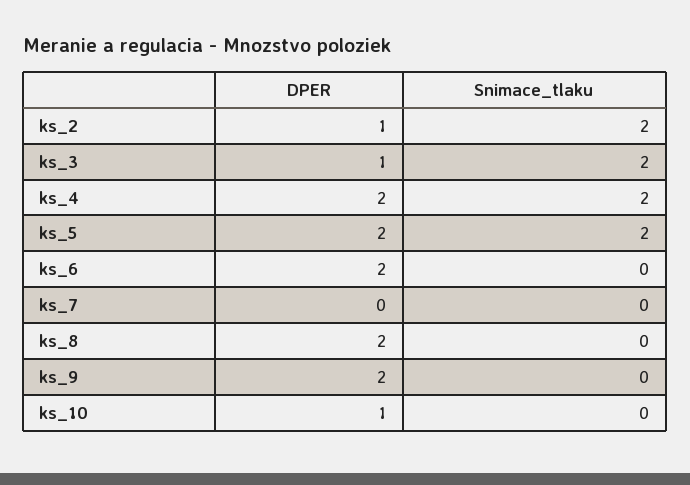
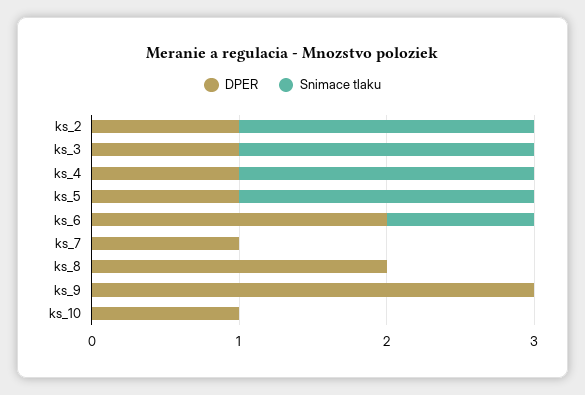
  {
    "DPER": {
      "ks_2": 1,
      "ks_3": 1,
-     "ks_4": 2,
+     "ks_4": 1,
-     "ks_5": 2,
+     "ks_5": 1,
      "ks_6": 2,
-     "ks_7": 0,
+     "ks_7": 1,
      "ks_8": 2,
-     "ks_9": 2,
+     "ks_9": 3,
      "ks_10": 1
    },
    "Snimace_tlaku": {
      "ks_2": 2,
      "ks_3": 2,
      "ks_4": 2,
      "ks_5": 2,
-     "ks_6": 0,
+     "ks_6": 1,
      "ks_7": 0,
      "ks_8": 0,
      "ks_9": 0,
      "ks_10": 0
    }
  }

